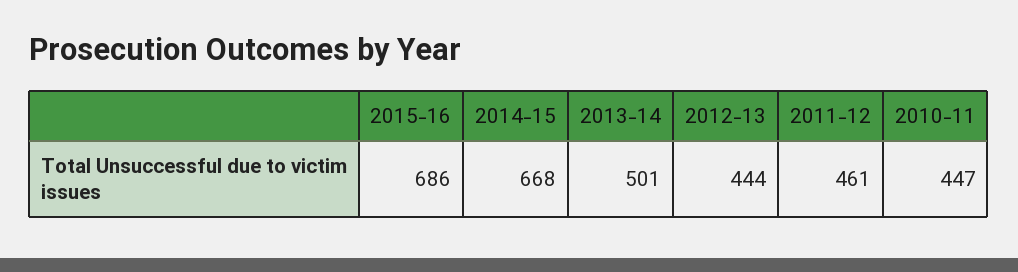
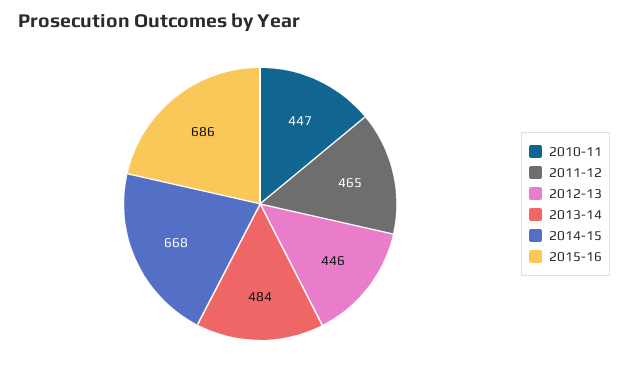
  {
    "2015-16": 686,
    "2014-15": 668,
-   "2013-14": 501,
+   "2013-14": 484,
-   "2012-13": 444,
+   "2012-13": 446,
-   "2011-12": 461,
+   "2011-12": 465,
    "2010-11": 447
  }

